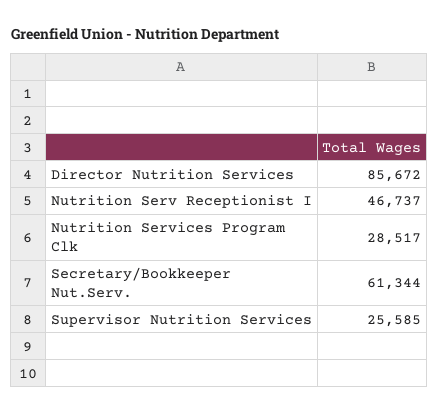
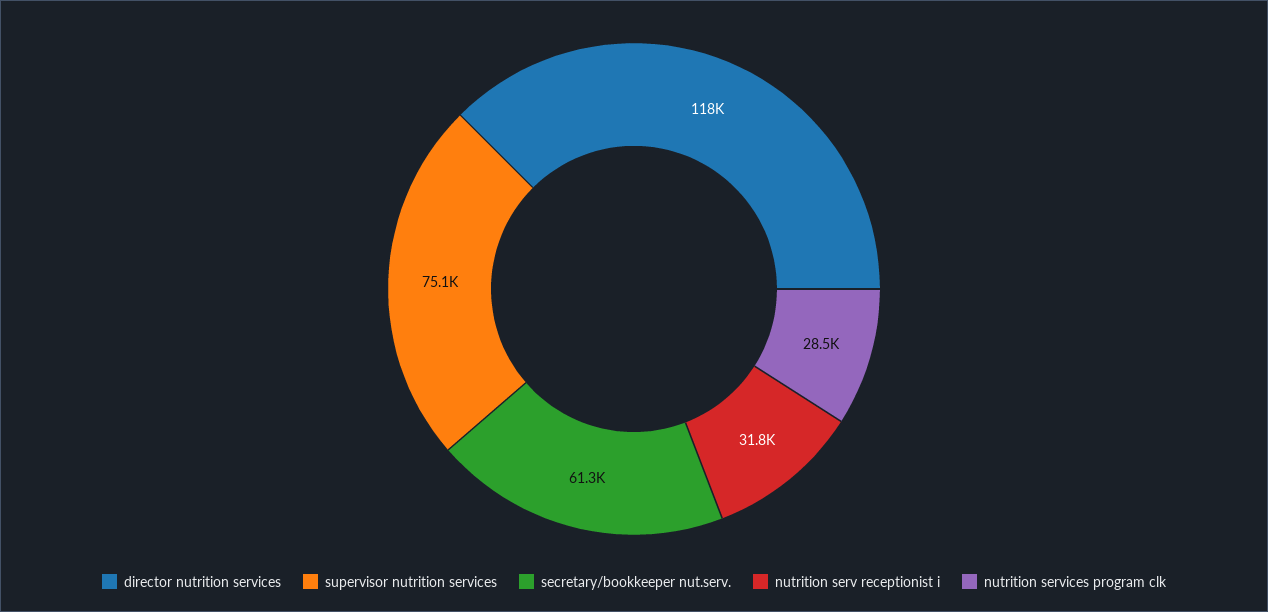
  {
-   "Director Nutrition Services": 85672,
+   "Director Nutrition Services": 118000,
-   "Nutrition Serv Receptionist I": 46737,
+   "Nutrition Serv Receptionist I": 31800,
    "Nutrition Services Program Clk": 28517,
    "Secretary/Bookkeeper Nut.Serv.": 61344,
-   "Supervisor Nutrition Services": 25585
+   "Supervisor Nutrition Services": 75100
  }

